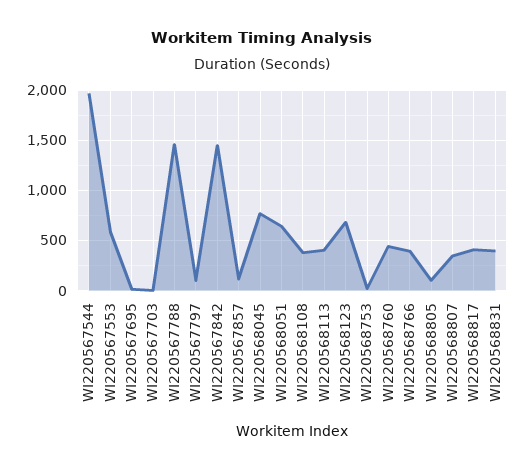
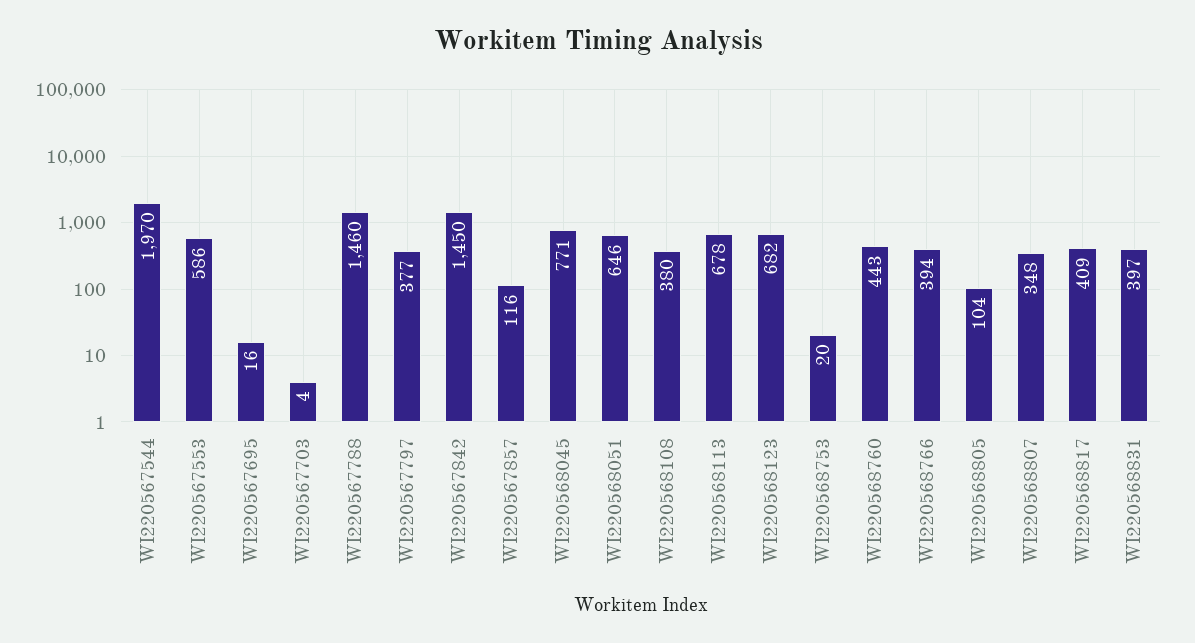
  {
    "WI220567544": 1970,
    "WI220567553": 586,
    "WI220567695": 16,
    "WI220567703": 4,
    "WI220567788": 1460,
-   "WI220567797": 100,
+   "WI220567797": 377,
    "WI220567842": 1450,
    "WI220567857": 116,
    "WI220568045": 771,
    "WI220568051": 646,
    "WI220568108": 380,
-   "WI220568113": 400,
+   "WI220568113": 678,
    "WI220568123": 682,
    "WI220568753": 20,
    "WI220568760": 443,
    "WI220568766": 394,
    "WI220568805": 104,
    "WI220568807": 348,
    "WI220568817": 409,
    "WI220568831": 397
  }

